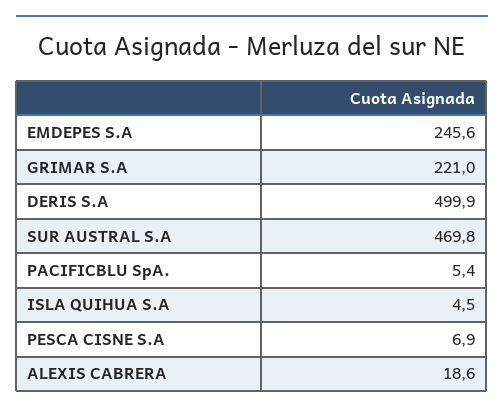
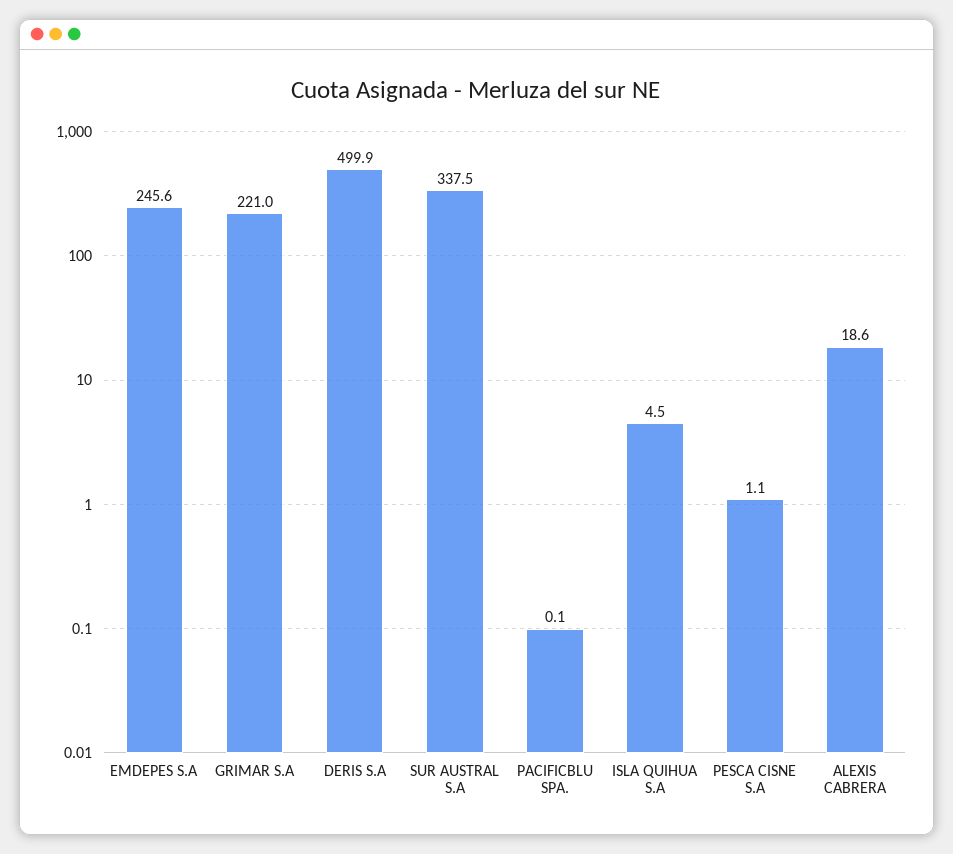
  {
    "EMDEPES S.A": 245.6,
    "GRIMAR S.A": 221,
    "DERIS S.A": 499.9,
-   "SUR AUSTRAL S.A": 469.8,
+   "SUR AUSTRAL S.A": 337.5,
-   "PACIFICBLU SpA.": 5.4,
+   "PACIFICBLU SpA.": 0.1,
    "ISLA QUIHUA S.A": 4.5,
-   "PESCA CISNE S.A": 6.9,
+   "PESCA CISNE S.A": 1.1,
    "ALEXIS CABRERA": 18.6
  }

